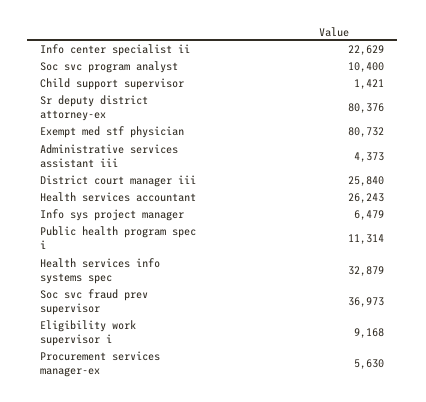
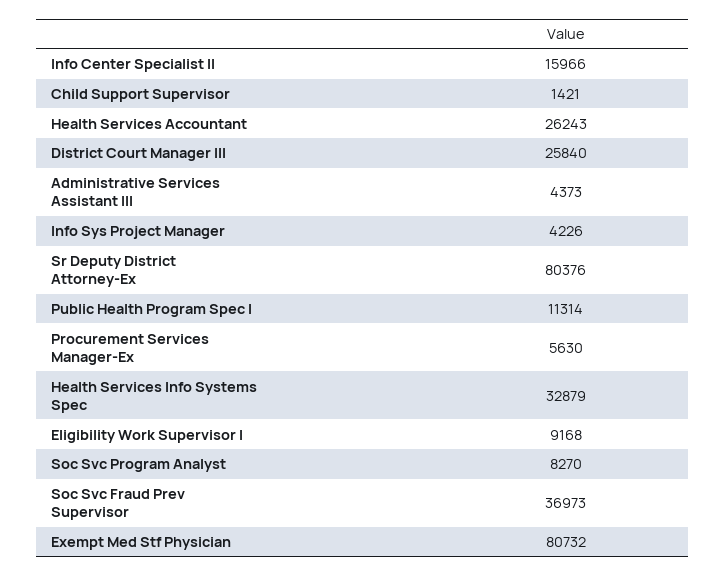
  {
-   "Info center specialist ii": 22629,
+   "Info center specialist ii": 15966,
-   "Soc svc program analyst": 10400,
+   "Soc svc program analyst": 8270,
    "Child support supervisor": 1421,
    "Sr deputy district attorney-ex": 80376,
    "Exempt med stf physician": 80732,
    "Administrative services assistant iii": 4373,
    "District court manager iii": 25840,
    "Health services accountant": 26243,
-   "Info sys project manager": 6479,
+   "Info sys project manager": 4226,
    "Public health program spec i": 11314,
    "Health services info systems spec": 32879,
    "Soc svc fraud prev supervisor": 36973,
    "Eligibility work supervisor i": 9168,
    "Procurement services manager-ex": 5630
  }

